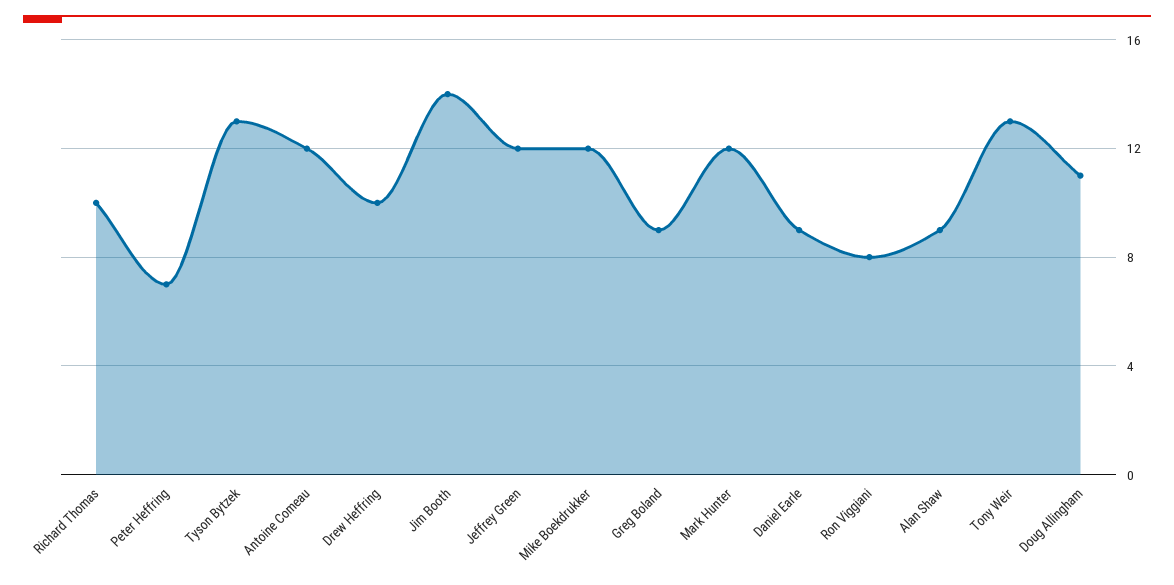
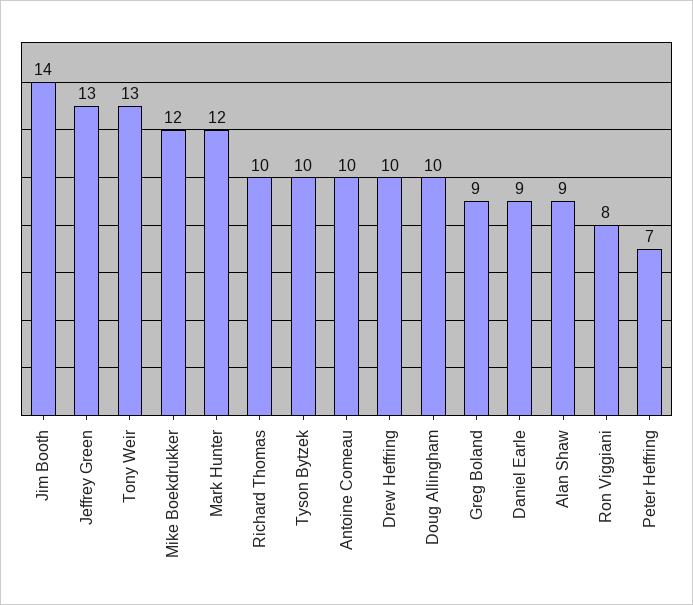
  {
    "Richard Thomas": 10,
    "Peter Heffring": 7,
-   "Tyson Bytzek": 13,
+   "Tyson Bytzek": 10,
-   "Antoine Comeau": 12,
+   "Antoine Comeau": 10,
    "Drew Heffring": 10,
    "Jim Booth": 14,
-   "Jeffrey Green": 12,
+   "Jeffrey Green": 13,
    "Mike Boekdrukker": 12,
    "Greg Boland": 9,
    "Mark Hunter": 12,
    "Daniel Earle": 9,
    "Ron Viggiani": 8,
    "Alan Shaw": 9,
    "Tony Weir": 13,
-   "Doug Allingham": 11
+   "Doug Allingham": 10
  }

